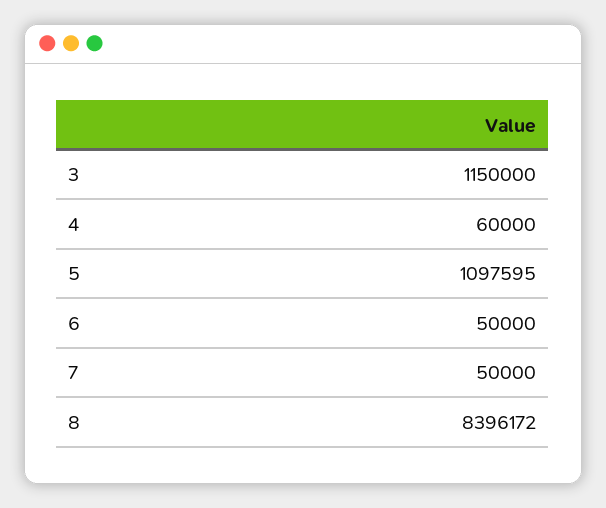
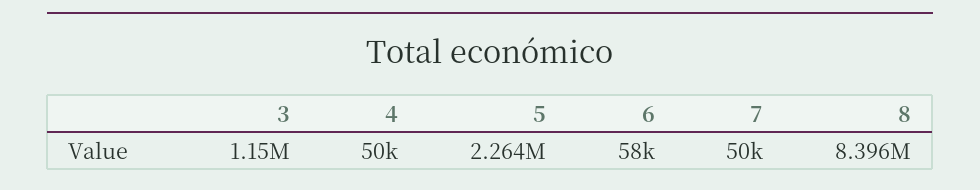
  {
    "3": 1150000,
-   "4": 60000,
+   "4": 50000,
-   "5": 1097595,
+   "5": 2264000,
-   "6": 50000,
+   "6": 58000,
    "7": 50000,
    "8": 8396172
  }

